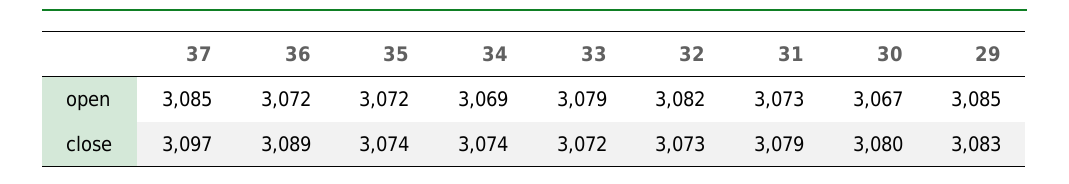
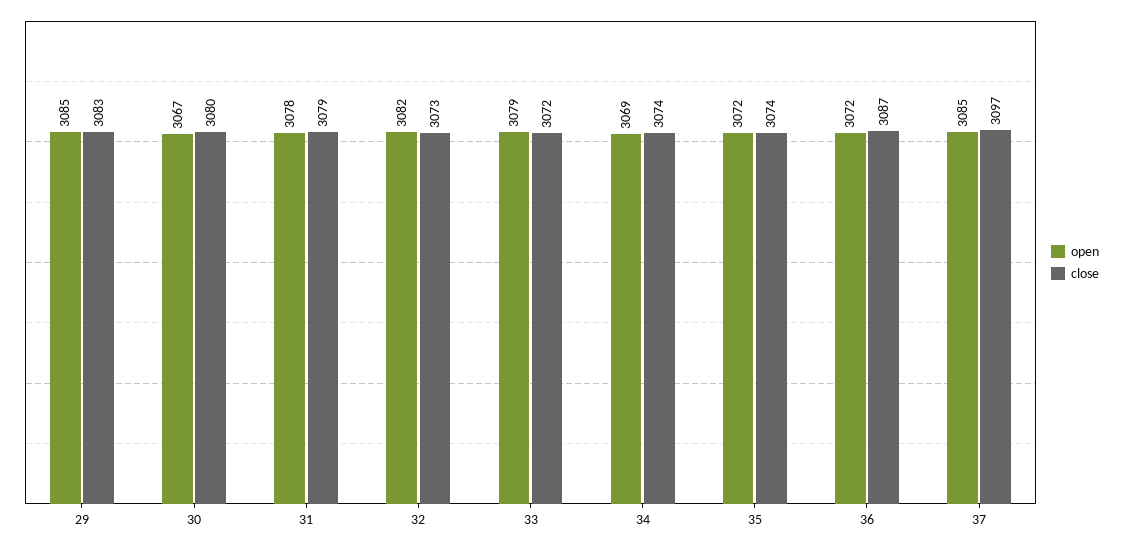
  {
    "open": {
      "37": 3085,
      "36": 3072,
      "35": 3072,
      "34": 3069,
      "33": 3079,
      "32": 3082,
-     "31": 3073,
+     "31": 3078,
      "30": 3067,
      "29": 3085
    },
    "close": {
      "37": 3097,
-     "36": 3089,
+     "36": 3087,
      "35": 3074,
      "34": 3074,
      "33": 3072,
      "32": 3073,
      "31": 3079,
      "30": 3080,
      "29": 3083
    }
  }

